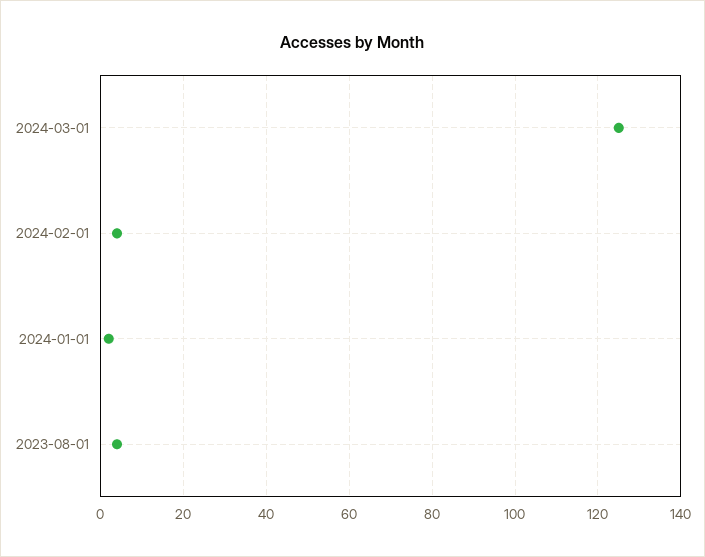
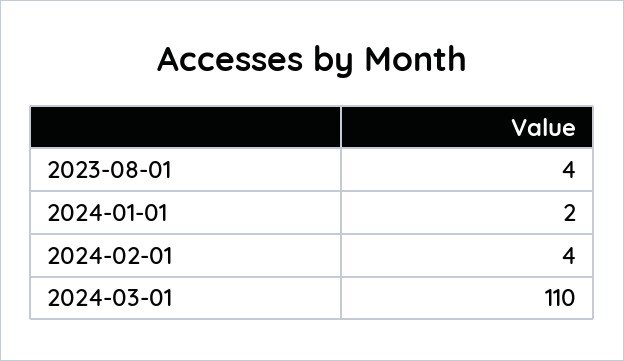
  {
-   "2024-03-01": 125,
+   "2024-03-01": 110,
    "2024-02-01": 4,
    "2024-01-01": 2,
    "2023-08-01": 4
  }

